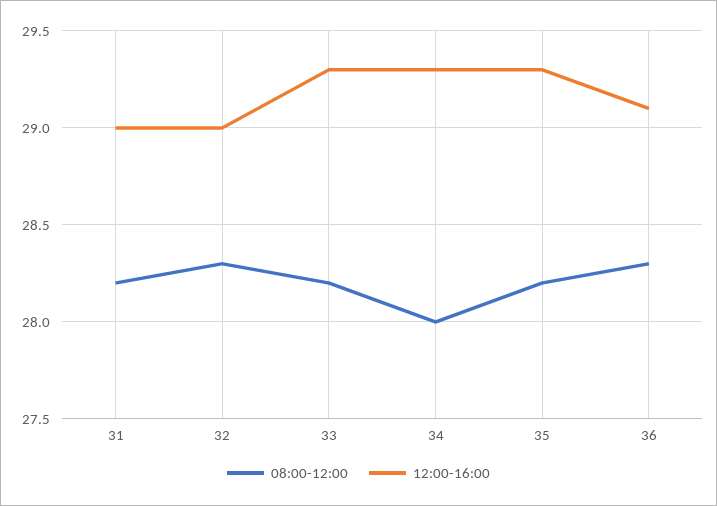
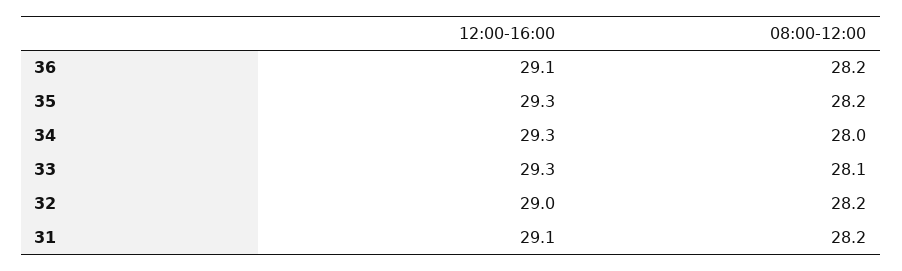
  {
    "08:00-12:00": {
      "31": 28.2,
-     "32": 28.3,
+     "32": 28.2,
-     "33": 28.2,
+     "33": 28.1,
      "34": 28,
      "35": 28.2,
-     "36": 28.3
+     "36": 28.2
    },
    "12:00-16:00": {
-     "31": 29,
+     "31": 29.1,
      "32": 29,
      "33": 29.3,
      "34": 29.3,
      "35": 29.3,
      "36": 29.1
    }
  }

